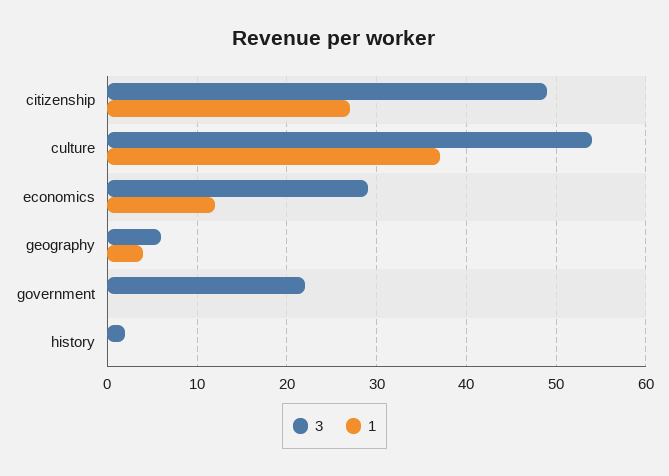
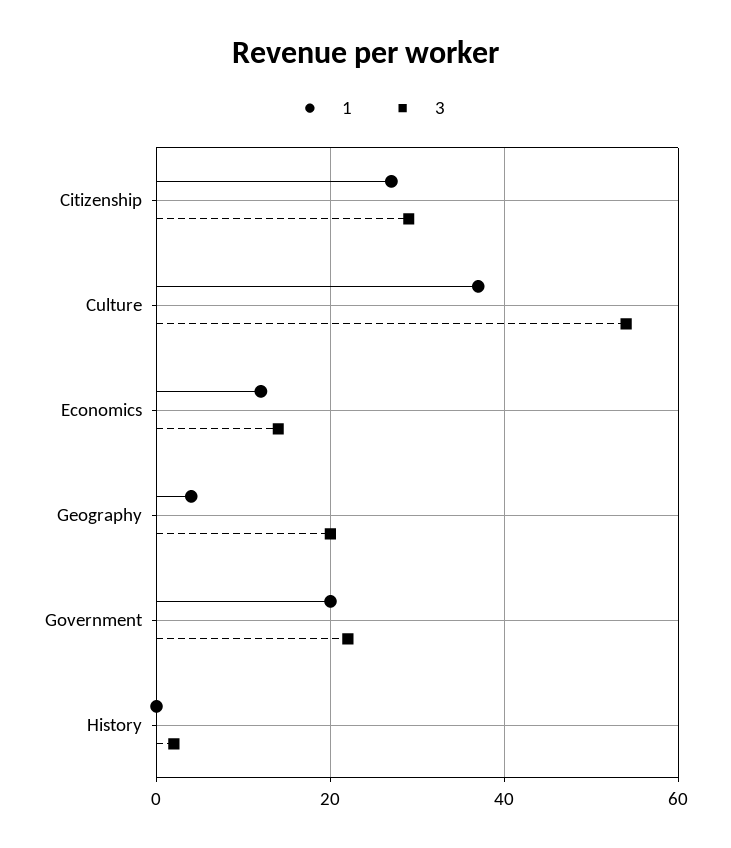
  {
    "3": {
-     "citizenship": 49,
+     "citizenship": 30,
      "culture": 54,
-     "economics": 29,
+     "economics": 15,
-     "geography": 6,
+     "geography": 20,
      "government": 22,
      "history": 2
    },
    "1": {
      "citizenship": 27,
      "culture": 37,
      "economics": 12,
      "geography": 4,
-     "government": 0,
+     "government": 20,
      "history": 0
    }
  }

